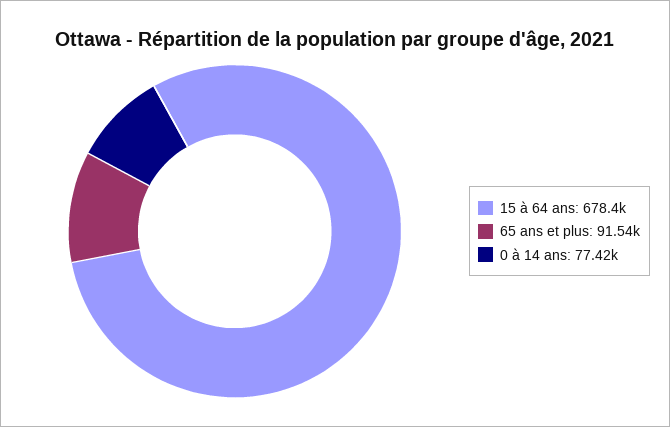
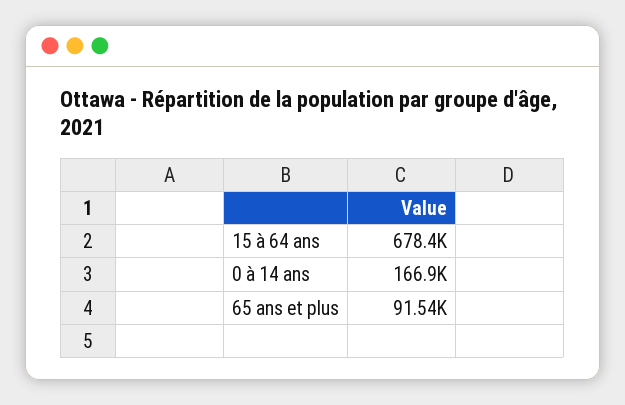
  {
    "15 à 64 ans": 678400,
    "65 ans et plus": 91540,
-   "0 à 14 ans": 77420
+   "0 à 14 ans": 166900
  }

